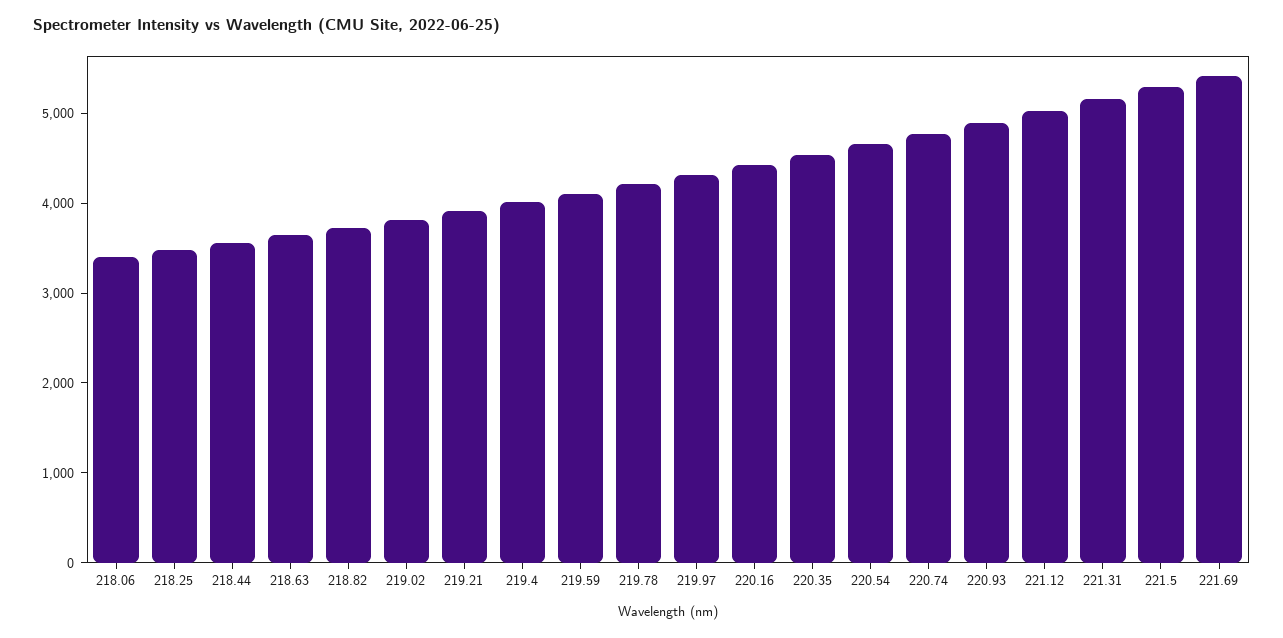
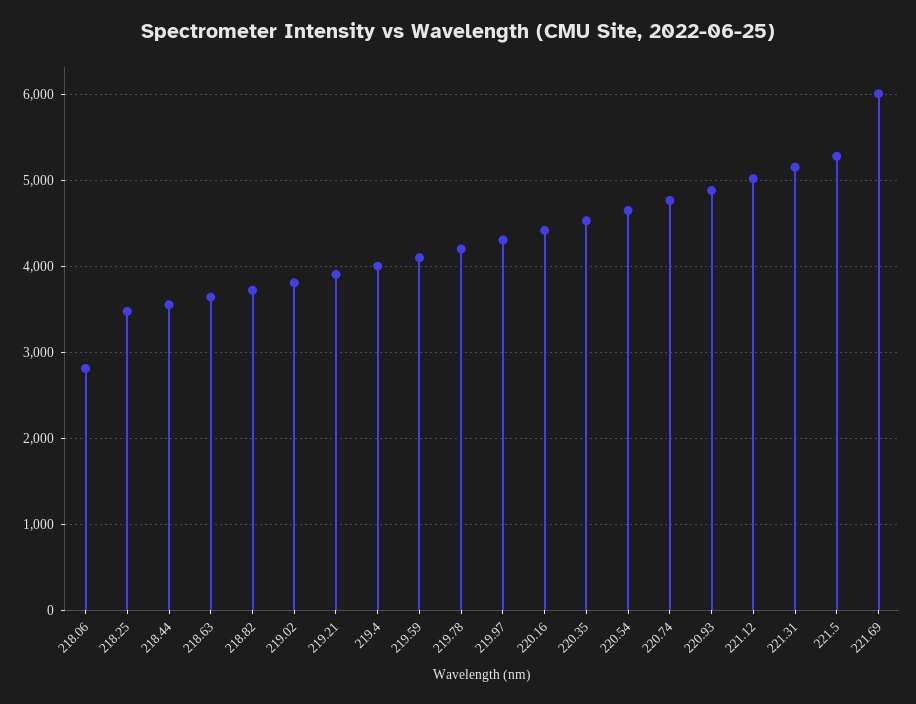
  {
-   "218.06": 3400,
+   "218.06": 2800,
    "218.25": 3500,
    "218.44": 3600,
    "218.63": 3600,
    "218.82": 3700,
    "219.02": 3800,
    "219.21": 3900,
    "219.4": 4000,
    "219.59": 4100,
    "219.78": 4200,
    "219.97": 4300,
    "220.16": 4400,
    "220.35": 4500,
    "220.54": 4700,
    "220.74": 4800,
    "220.93": 4900,
    "221.12": 5000,
    "221.31": 5200,
    "221.5": 5300,
-   "221.69": 5400
+   "221.69": 6000
  }

